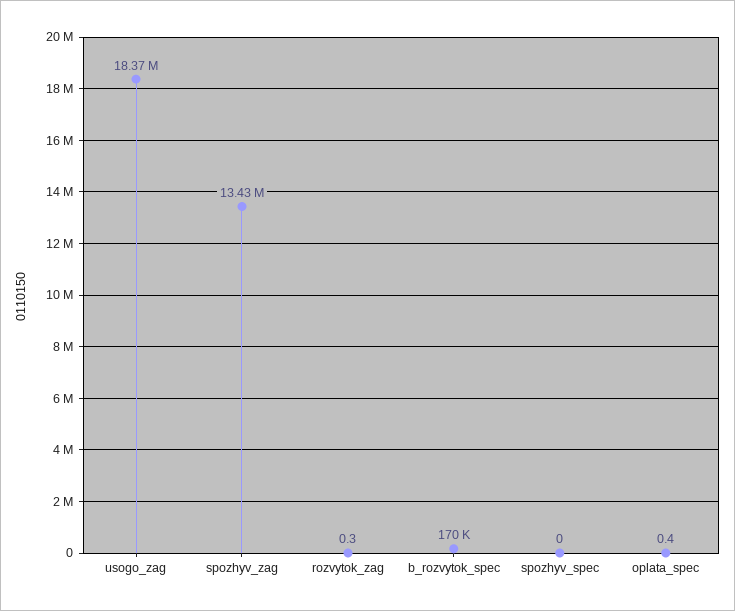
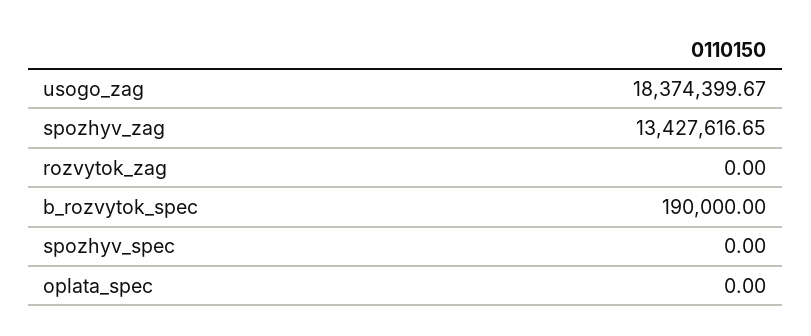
  {
    "usogo_zag": 18374399.67,
    "spozhyv_zag": 13427616.65,
-   "rozvytok_zag": 0.3,
+   "rozvytok_zag": 0,
-   "b_rozvytok_spec": 170000,
+   "b_rozvytok_spec": 190000,
    "spozhyv_spec": 0,
-   "oplata_spec": 0.4
+   "oplata_spec": 0
  }

